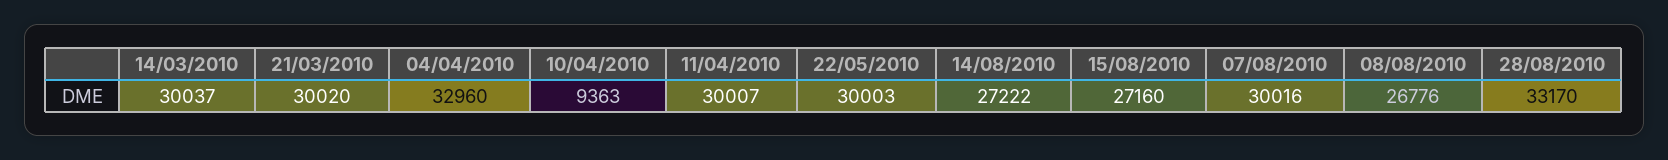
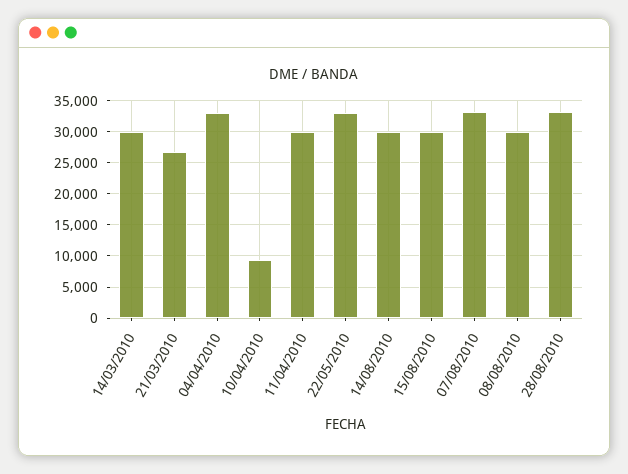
  {
    "14/03/2010": 30037,
-   "21/03/2010": 30020,
+   "21/03/2010": 27000,
    "04/04/2010": 32960,
    "10/04/2010": 9363,
    "11/04/2010": 30007,
-   "22/05/2010": 30003,
+   "22/05/2010": 33000,
-   "14/08/2010": 27222,
+   "14/08/2010": 30000,
-   "15/08/2010": 27160,
+   "15/08/2010": 30000,
-   "07/08/2010": 30016,
+   "07/08/2010": 33000,
-   "08/08/2010": 26776,
+   "08/08/2010": 30000,
    "28/08/2010": 33170
  }

